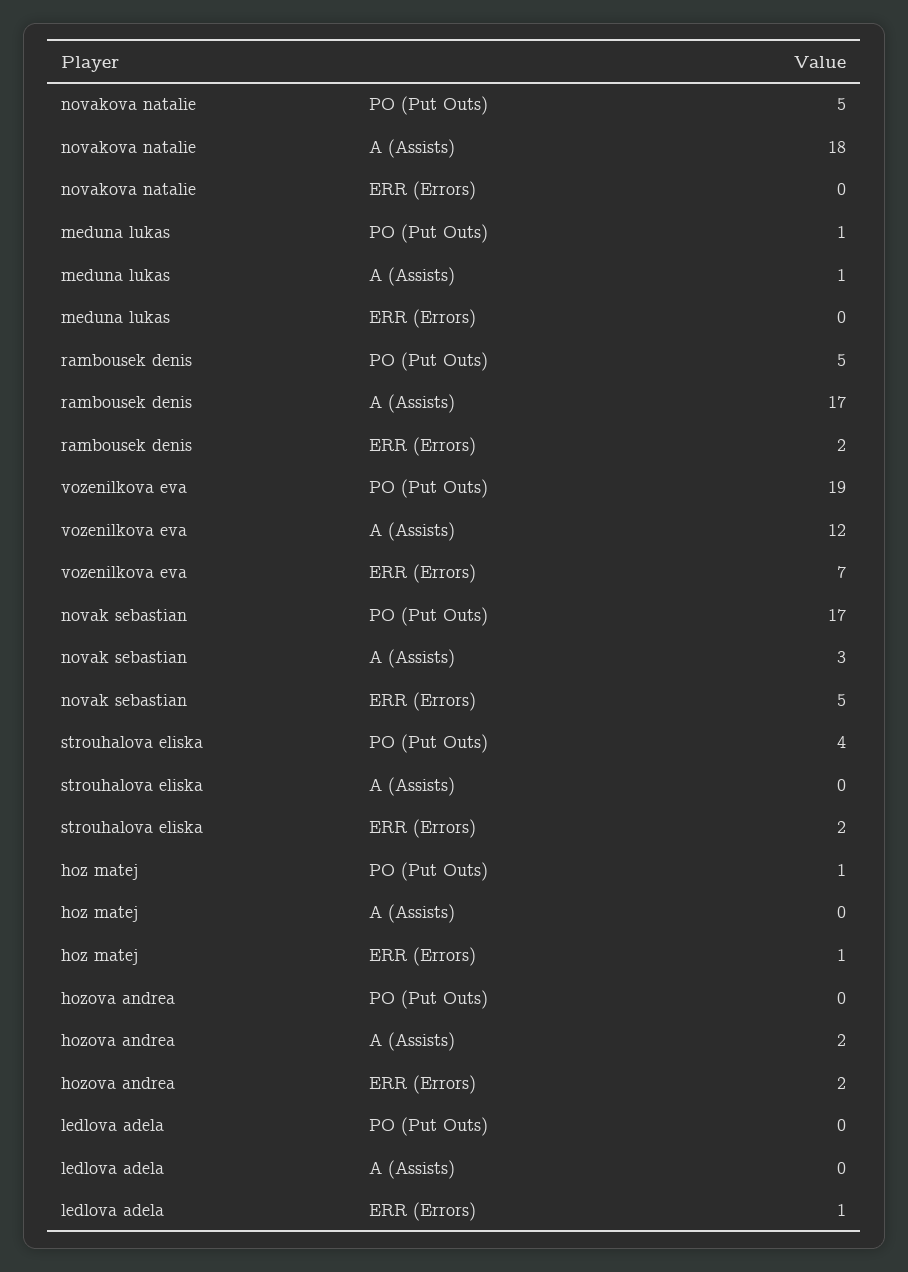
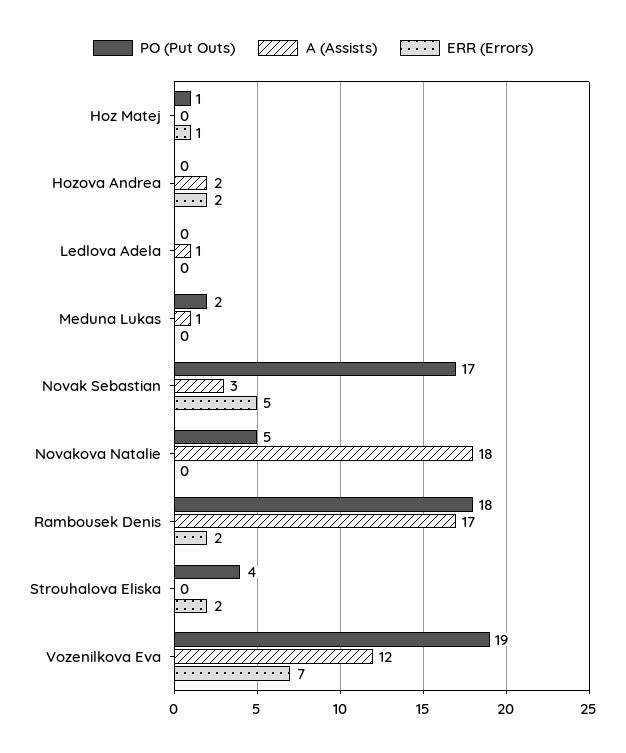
  {
    "PO (Put Outs)": {
      "novakova natalie": 5,
-     "meduna lukas": 1,
+     "meduna lukas": 2,
-     "rambousek denis": 5,
+     "rambousek denis": 18,
      "vozenilkova eva": 19,
      "novak sebastian": 17,
      "strouhalova eliska": 4,
      "hoz matej": 1,
      "hozova andrea": 0,
      "ledlova adela": 0
    },
    "A (Assists)": {
      "novakova natalie": 18,
      "meduna lukas": 1,
      "rambousek denis": 17,
      "vozenilkova eva": 12,
      "novak sebastian": 3,
      "strouhalova eliska": 0,
      "hoz matej": 0,
      "hozova andrea": 2,
-     "ledlova adela": 0
+     "ledlova adela": 1
    },
    "ERR (Errors)": {
      "novakova natalie": 0,
      "meduna lukas": 0,
      "rambousek denis": 2,
      "vozenilkova eva": 7,
      "novak sebastian": 5,
      "strouhalova eliska": 2,
      "hoz matej": 1,
      "hozova andrea": 2,
-     "ledlova adela": 1
+     "ledlova adela": 0
    }
  }

